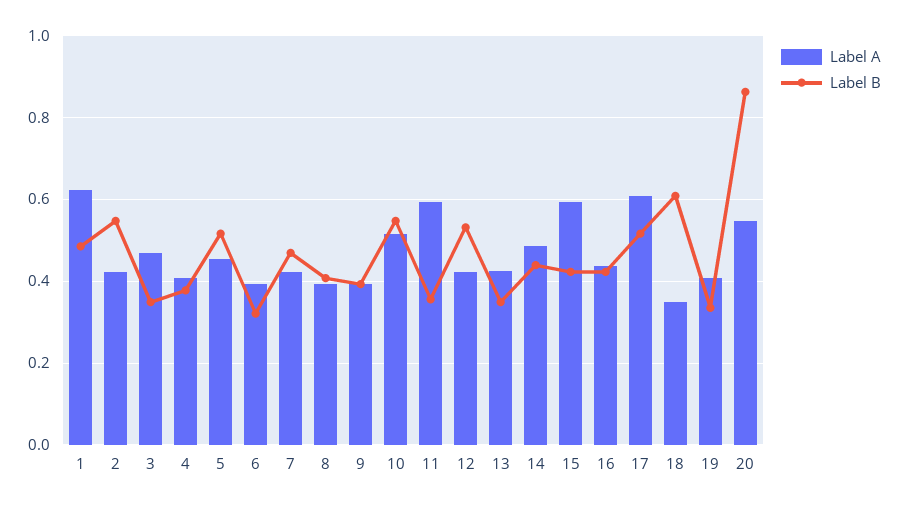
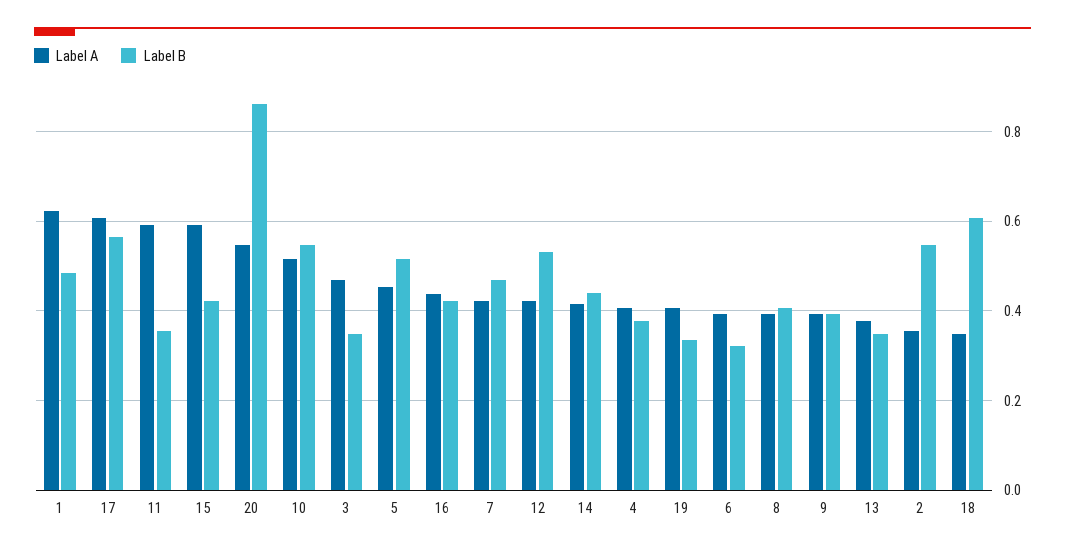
  {
    "Label A": {
      "1": 0.62,
-     "2": 0.42,
+     "2": 0.36,
      "3": 0.46,
      "4": 0.4,
      "5": 0.46,
      "6": 0.4,
      "7": 0.42,
      "8": 0.4,
      "9": 0.4,
      "10": 0.52,
      "11": 0.6,
      "12": 0.42,
-     "13": 0.42,
+     "13": 0.38,
-     "14": 0.48,
+     "14": 0.42,
      "15": 0.6,
      "16": 0.44,
      "17": 0.6,
      "18": 0.34,
      "19": 0.4,
      "20": 0.54
    },
    "Label B": {
      "1": 0.48,
      "2": 0.54,
      "3": 0.34,
      "4": 0.38,
      "5": 0.52,
      "6": 0.32,
      "7": 0.46,
      "8": 0.4,
      "9": 0.4,
      "10": 0.54,
      "11": 0.36,
      "12": 0.54,
      "13": 0.34,
      "14": 0.44,
      "15": 0.42,
      "16": 0.42,
-     "17": 0.52,
+     "17": 0.56,
      "18": 0.6,
      "19": 0.34,
      "20": 0.86
    }
  }

